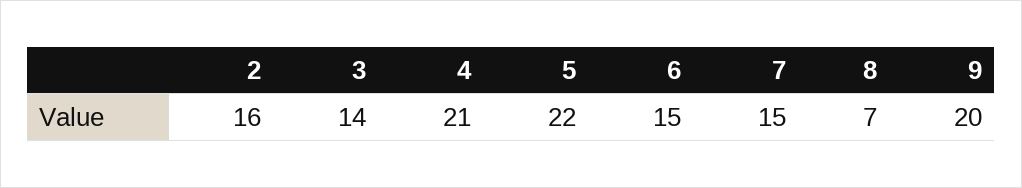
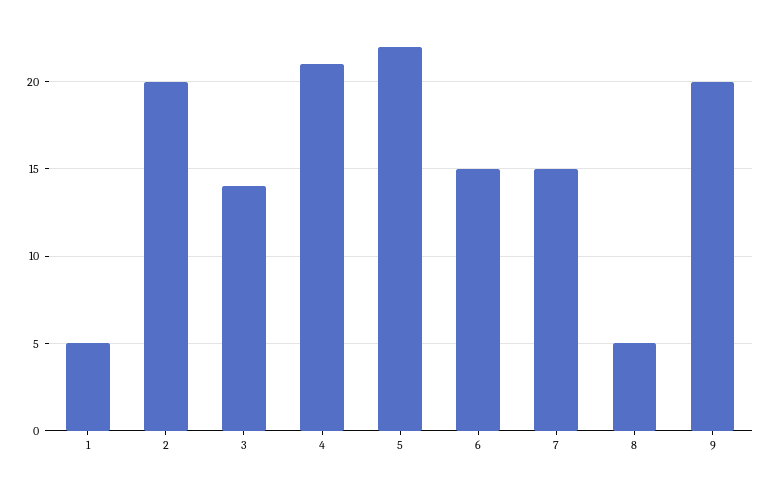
  {
-   "2": 16,
+   "2": 20,
    "3": 14,
    "4": 21,
    "5": 22,
    "6": 15,
    "7": 15,
-   "8": 7,
+   "8": 5,
-   "9": 20
+   "9": 20,
+   "1": 5
  }

